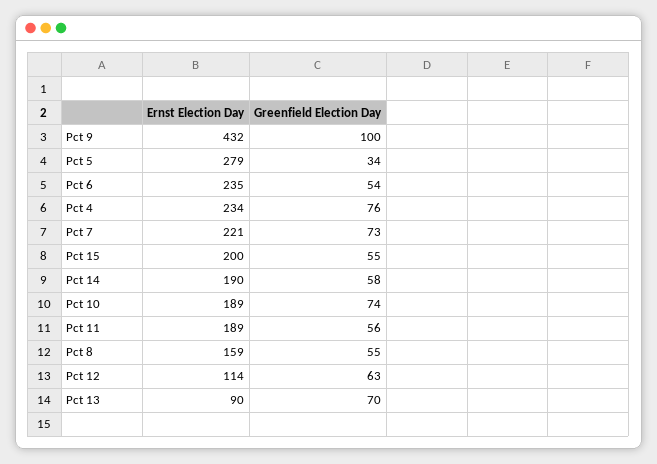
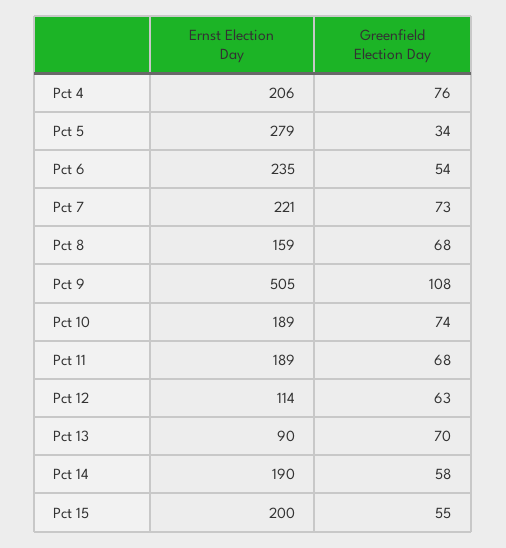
  {
    "Ernst Election Day": {
-     "Pct 9": 432,
+     "Pct 9": 505,
      "Pct 5": 279,
      "Pct 6": 235,
-     "Pct 4": 234,
+     "Pct 4": 206,
      "Pct 7": 221,
      "Pct 15": 200,
      "Pct 14": 190,
      "Pct 10": 189,
      "Pct 11": 189,
      "Pct 8": 159,
      "Pct 12": 114,
      "Pct 13": 90
    },
    "Greenfield Election Day": {
-     "Pct 9": 100,
+     "Pct 9": 108,
      "Pct 5": 34,
      "Pct 6": 54,
      "Pct 4": 76,
      "Pct 7": 73,
      "Pct 15": 55,
      "Pct 14": 58,
      "Pct 10": 74,
-     "Pct 11": 56,
+     "Pct 11": 68,
-     "Pct 8": 55,
+     "Pct 8": 68,
      "Pct 12": 63,
      "Pct 13": 70
    }
  }

